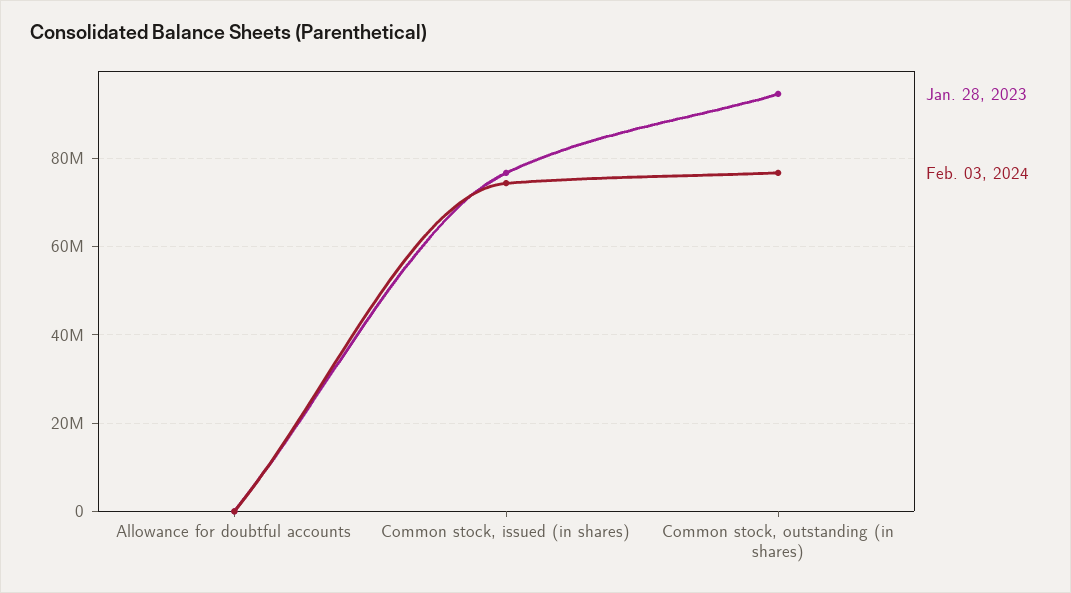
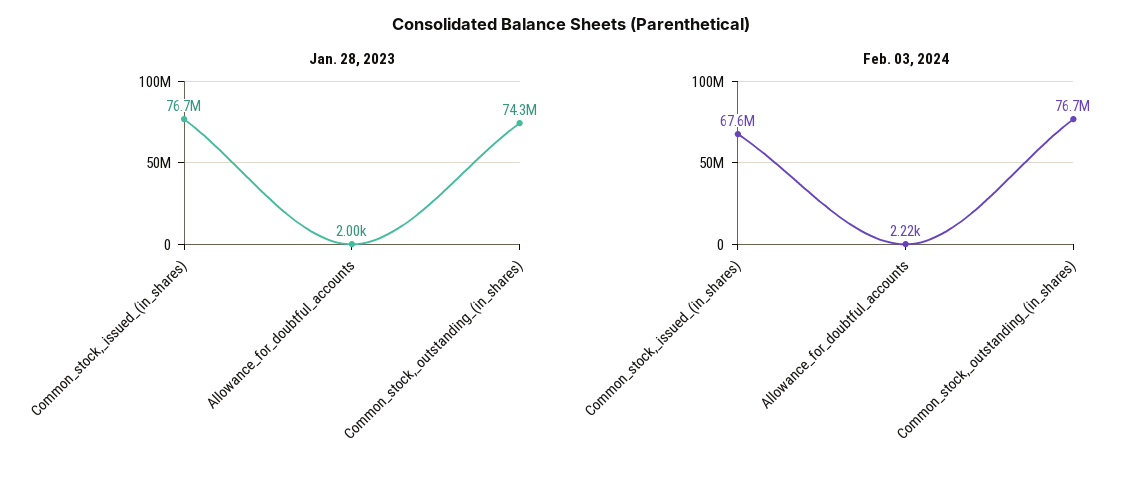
  {
    "Jan. 28, 2023": {
      "Allowance for doubtful accounts": 2000,
      "Common stock, issued (in shares)": 76700000,
-     "Common stock, outstanding (in shares)": 94000000
+     "Common stock, outstanding (in shares)": 74300000
    },
    "Feb. 03, 2024": {
      "Allowance for doubtful accounts": 2220,
-     "Common stock, issued (in shares)": 74000000,
+     "Common stock, issued (in shares)": 67600000,
      "Common stock, outstanding (in shares)": 76700000
    }
  }

